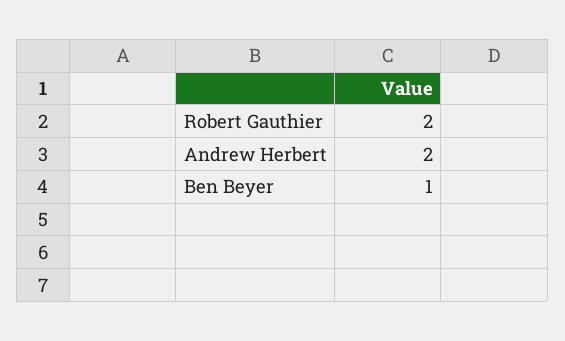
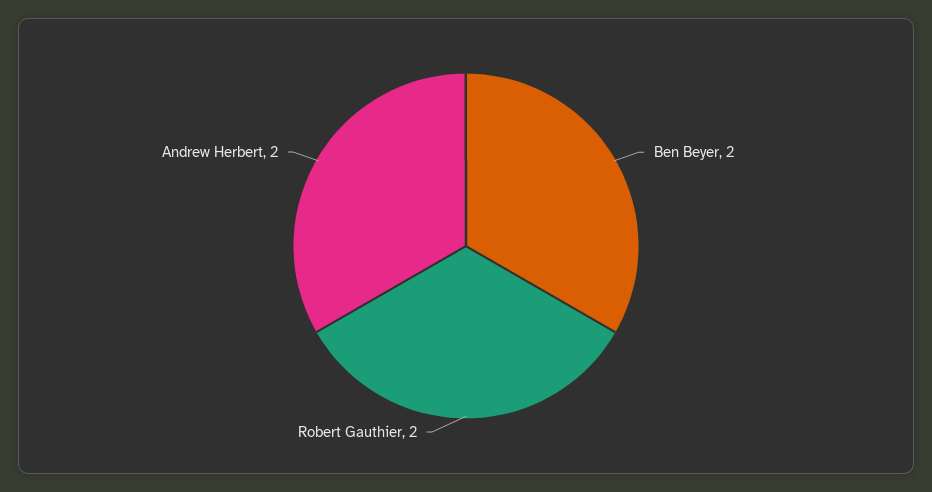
  {
    "Robert Gauthier": 2,
    "Andrew Herbert": 2,
-   "Ben Beyer": 1
+   "Ben Beyer": 2
  }

